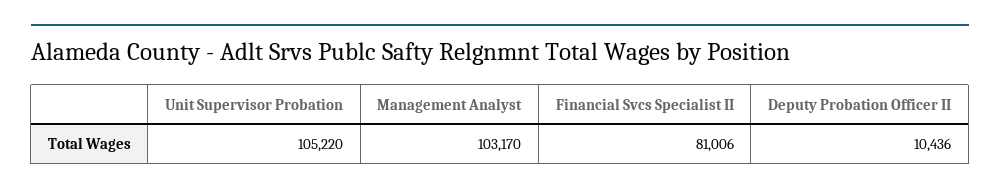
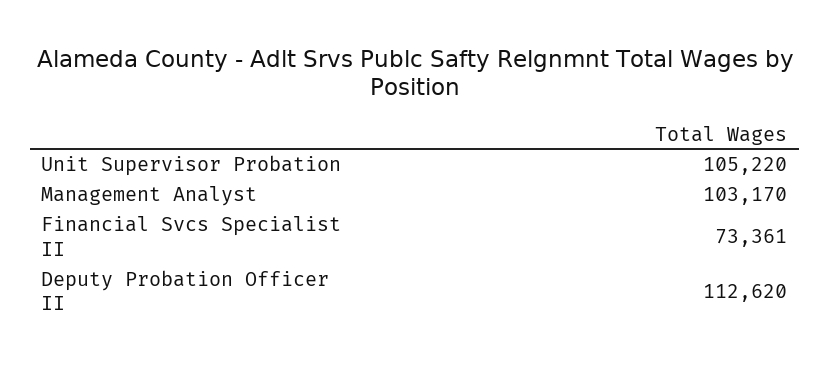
  {
    "Unit Supervisor Probation": 105220,
    "Management Analyst": 103170,
-   "Financial Svcs Specialist II": 81006,
+   "Financial Svcs Specialist II": 73361,
-   "Deputy Probation Officer II": 10436
+   "Deputy Probation Officer II": 112620
  }

